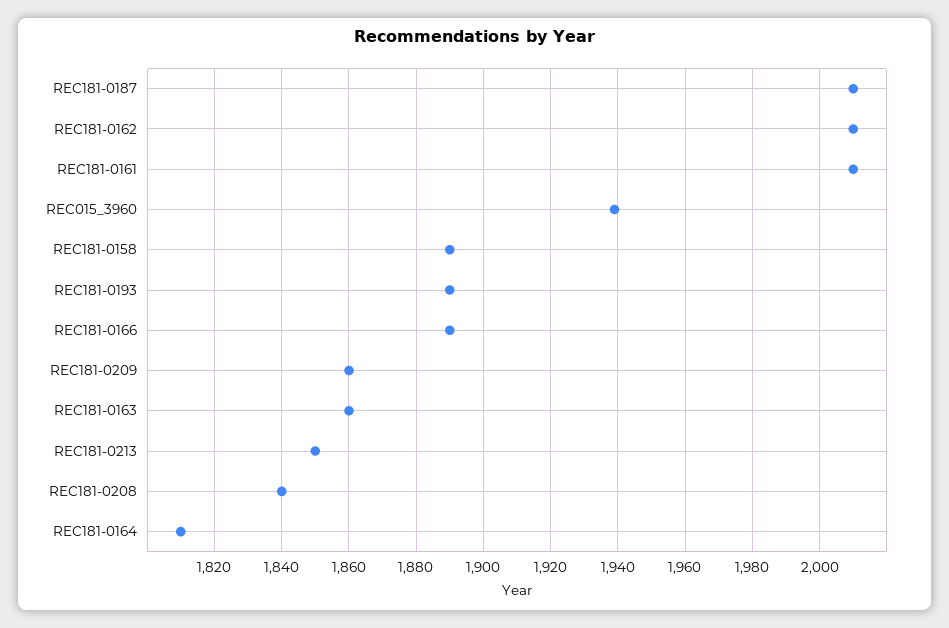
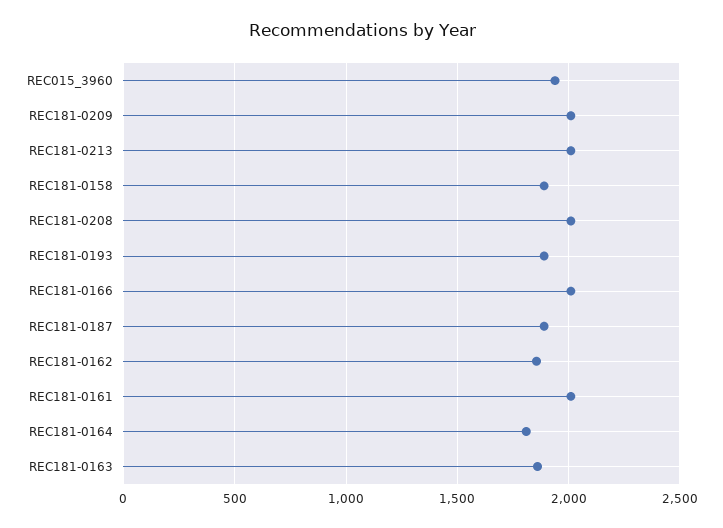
  {
-   "REC181-0187": 2010,
+   "REC181-0187": 1900,
-   "REC181-0162": 2010,
+   "REC181-0162": 1850,
    "REC181-0161": 2010,
    "REC015_3960": 1940,
    "REC181-0158": 1890,
    "REC181-0193": 1890,
-   "REC181-0166": 1890,
+   "REC181-0166": 2000,
-   "REC181-0209": 1860,
+   "REC181-0209": 2000,
    "REC181-0163": 1860,
-   "REC181-0213": 1850,
+   "REC181-0213": 2000,
-   "REC181-0208": 1840,
+   "REC181-0208": 2000,
    "REC181-0164": 1810
  }

